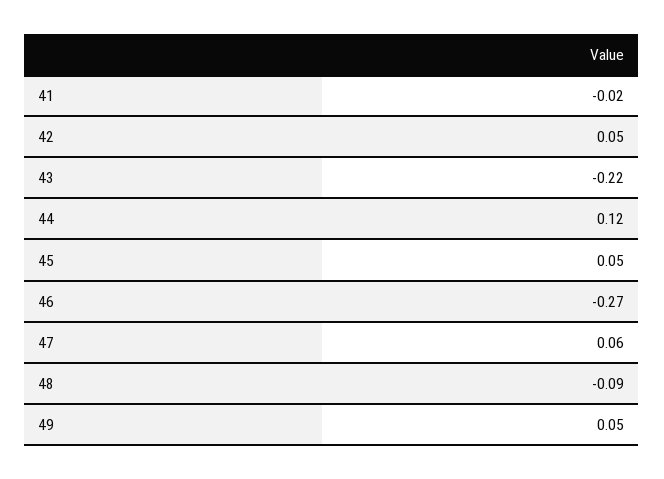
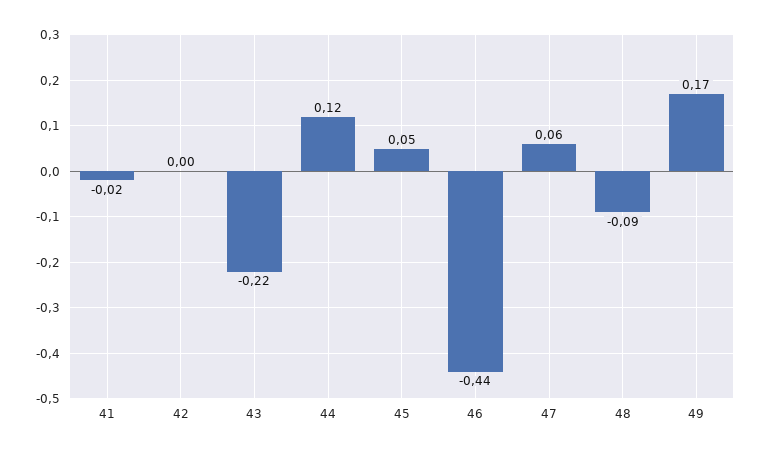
  {
    "41": -0.02,
-   "42": 0.05,
+   "42": 0,
    "43": -0.22,
    "44": 0.12,
    "45": 0.05,
-   "46": -0.27,
+   "46": -0.44,
    "47": 0.06,
    "48": -0.09,
-   "49": 0.05
+   "49": 0.17
  }

